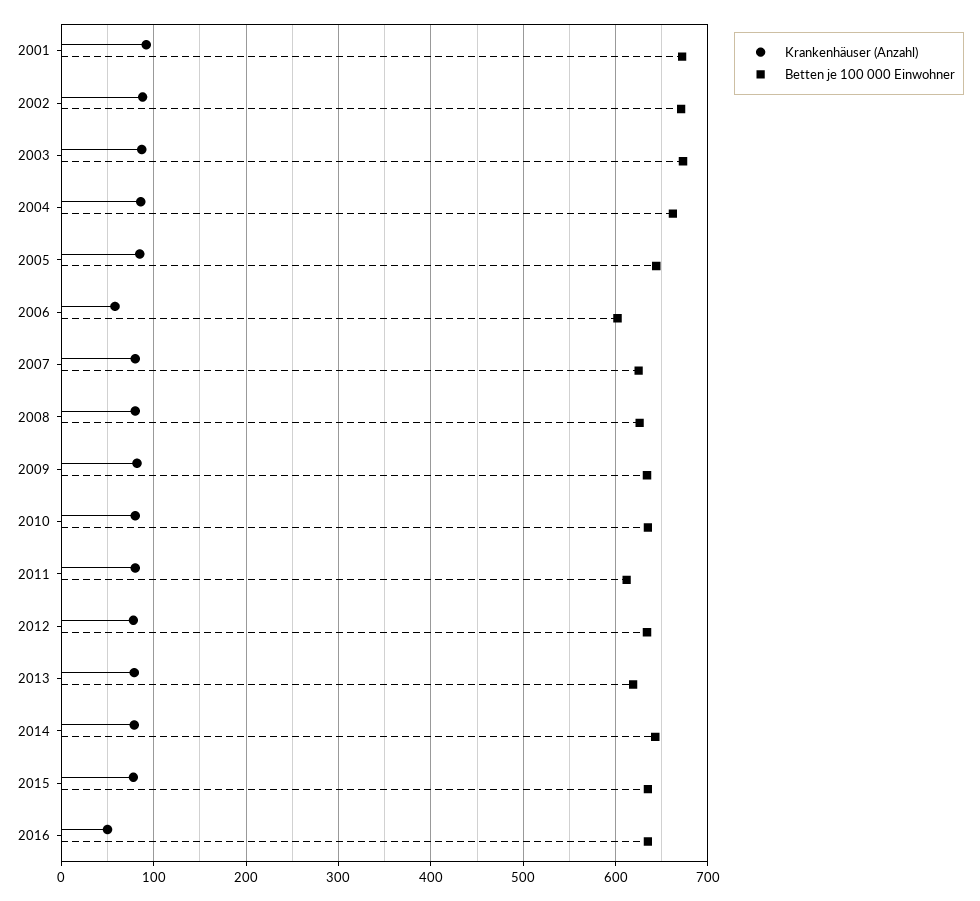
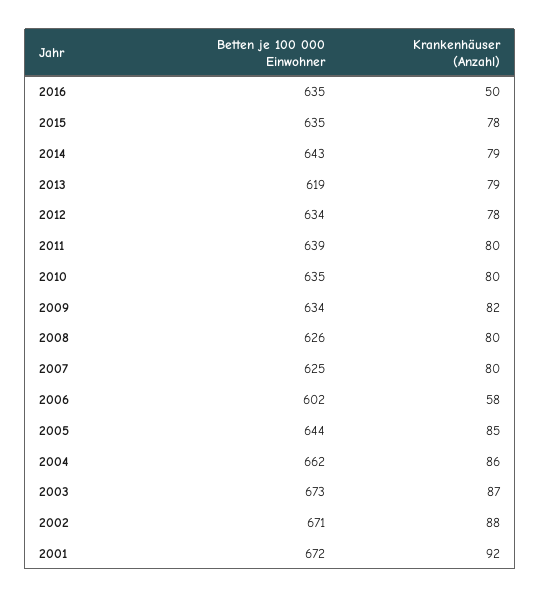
  {
    "Krankenhäuser (Anzahl)": {
      "2001": 92,
      "2002": 88,
      "2003": 87,
      "2004": 86,
      "2005": 85,
      "2006": 58,
      "2007": 80,
      "2008": 80,
      "2009": 82,
      "2010": 80,
      "2011": 80,
      "2012": 78,
      "2013": 79,
      "2014": 79,
      "2015": 78,
      "2016": 50
    },
    "Betten je 100 000 Einwohner": {
      "2001": 672,
      "2002": 671,
      "2003": 673,
      "2004": 662,
      "2005": 644,
      "2006": 602,
      "2007": 625,
      "2008": 626,
      "2009": 634,
      "2010": 635,
-     "2011": 610,
+     "2011": 639,
      "2012": 634,
      "2013": 619,
      "2014": 643,
      "2015": 635,
      "2016": 635
    }
  }

